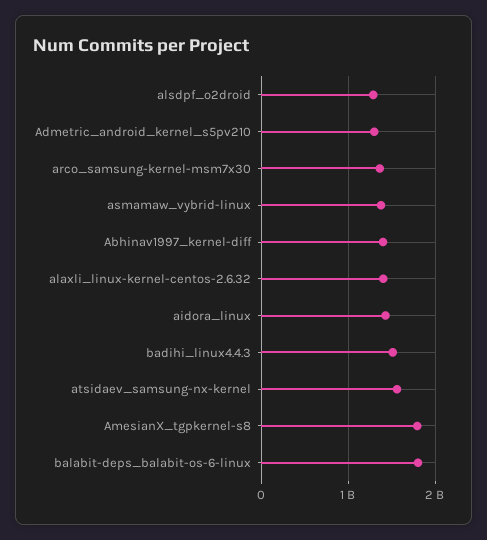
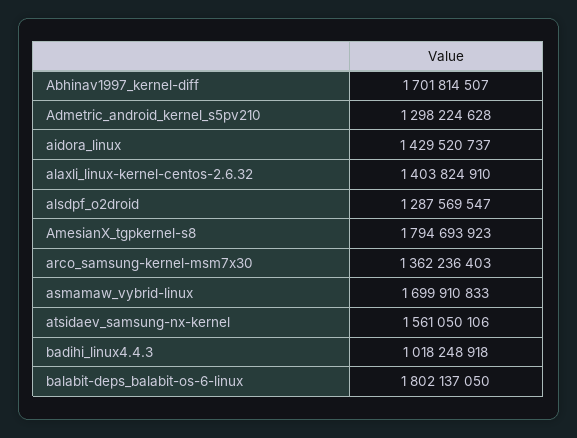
  {
    "alsdpf_o2droid": 1287569547,
    "Admetric_android_kernel_s5pv210": 1298224628,
    "arco_samsung-kernel-msm7x30": 1362236403,
-   "asmamaw_vybrid-linux": 1400000000,
+   "asmamaw_vybrid-linux": 1699910833,
-   "Abhinav1997_kernel-diff": 1400000000,
+   "Abhinav1997_kernel-diff": 1701814507,
    "alaxli_linux-kernel-centos-2.6.32": 1403824910,
    "aidora_linux": 1429520737,
-   "badihi_linux4.4.3": 1500000000,
+   "badihi_linux4.4.3": 1018248918,
    "atsidaev_samsung-nx-kernel": 1561050106,
    "AmesianX_tgpkernel-s8": 1794693923,
    "balabit-deps_balabit-os-6-linux": 1802137050
  }

